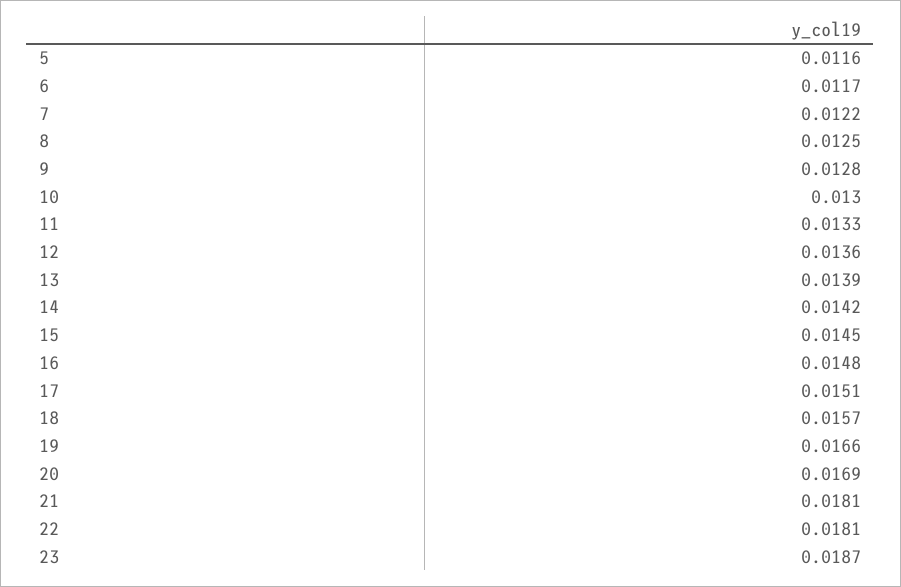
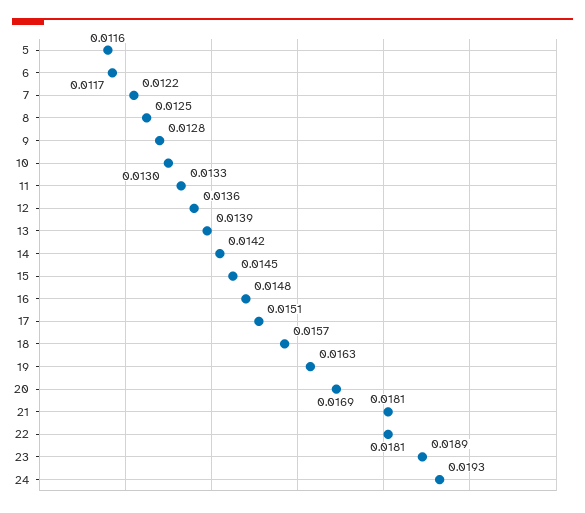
  {
    "5": 0.0116,
    "6": 0.0117,
    "7": 0.0122,
    "8": 0.0125,
    "9": 0.0128,
    "10": 0.013,
    "11": 0.0133,
    "12": 0.0136,
    "13": 0.0139,
    "14": 0.0142,
    "15": 0.0145,
    "16": 0.0148,
    "17": 0.0151,
    "18": 0.0157,
-   "19": 0.0166,
+   "19": 0.0163,
    "20": 0.0169,
    "21": 0.0181,
    "22": 0.0181,
-   "23": 0.0187
+   "23": 0.0189,
+   "24": 0.0193
  }

